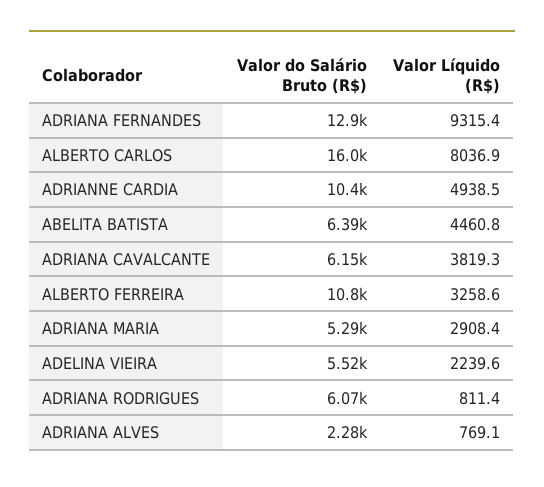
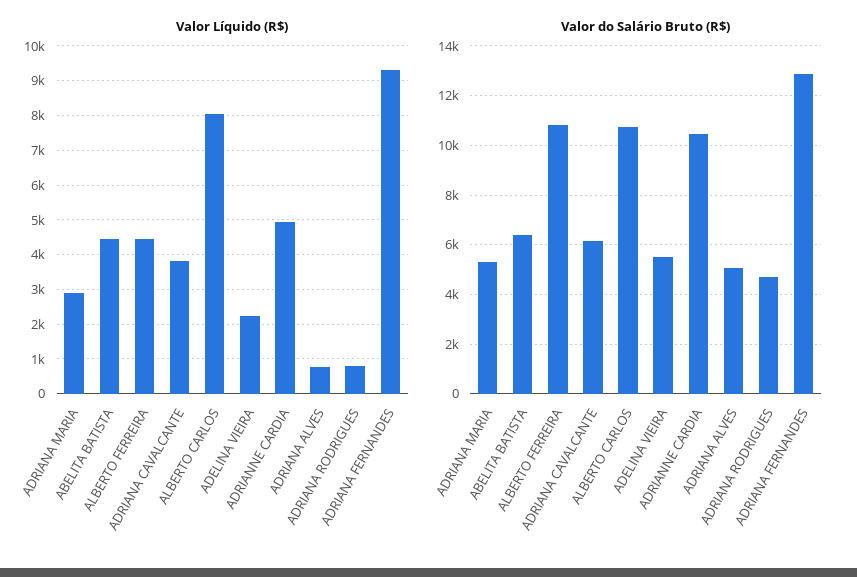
  {
    "Valor do Salário Bruto (R$)": {
      "ADRIANA FERNANDES": 12900,
-     "ALBERTO CARLOS": 16000,
+     "ALBERTO CARLOS": 10750,
      "ADRIANNE CARDIA": 10400,
      "ABELITA BATISTA": 6390,
      "ADRIANA CAVALCANTE": 6150,
      "ALBERTO FERREIRA": 10800,
      "ADRIANA MARIA": 5290,
      "ADELINA VIEIRA": 5520,
-     "ADRIANA RODRIGUES": 6070,
+     "ADRIANA RODRIGUES": 4750,
-     "ADRIANA ALVES": 2280
+     "ADRIANA ALVES": 5000
    },
    "Valor Líquido (R$)": {
      "ADRIANA FERNANDES": 9315.4,
      "ALBERTO CARLOS": 8036.9,
      "ADRIANNE CARDIA": 4938.5,
      "ABELITA BATISTA": 4460.8,
      "ADRIANA CAVALCANTE": 3819.3,
-     "ALBERTO FERREIRA": 3258.6,
+     "ALBERTO FERREIRA": 4400,
      "ADRIANA MARIA": 2908.4,
      "ADELINA VIEIRA": 2239.6,
      "ADRIANA RODRIGUES": 811.4,
      "ADRIANA ALVES": 769.1
    }
  }

